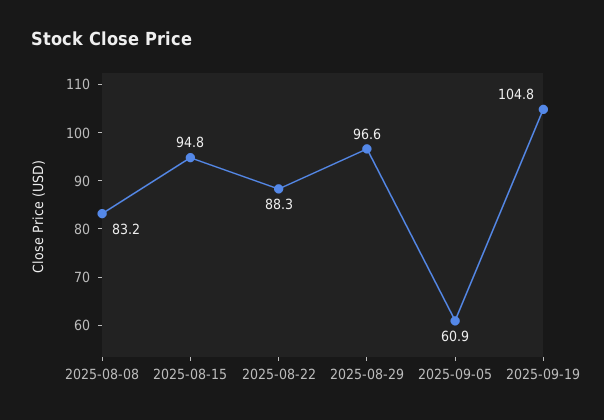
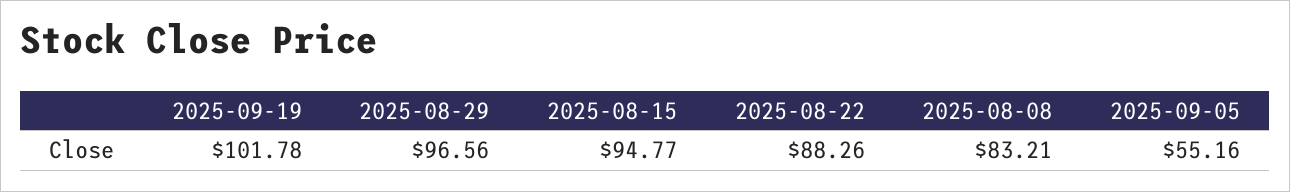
  {
    "2025-08-08": 83.21,
    "2025-08-15": 94.77,
    "2025-08-22": 88.26,
    "2025-08-29": 96.56,
-   "2025-09-05": 60.9,
+   "2025-09-05": 55.16,
-   "2025-09-19": 104.8
+   "2025-09-19": 101.78
  }

